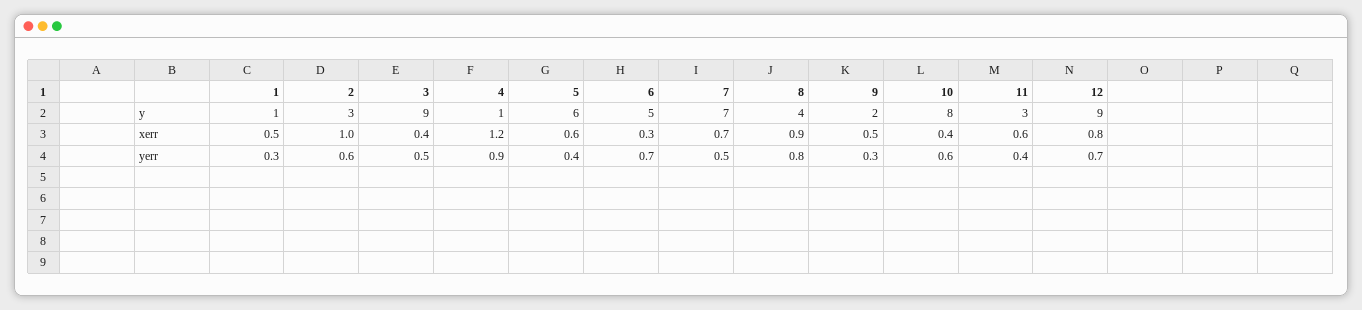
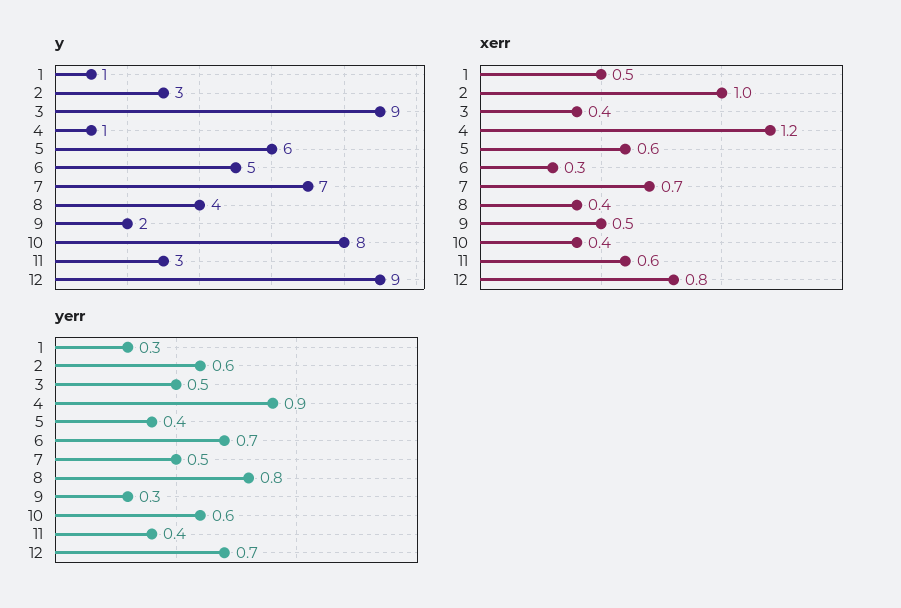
  {
    "y": {
      "1": 1,
      "2": 3,
      "3": 9,
      "4": 1,
      "5": 6,
      "6": 5,
      "7": 7,
      "8": 4,
      "9": 2,
      "10": 8,
      "11": 3,
      "12": 9
    },
    "xerr": {
      "1": 0.5,
      "2": 1,
      "3": 0.4,
      "4": 1.2,
      "5": 0.6,
      "6": 0.3,
      "7": 0.7,
-     "8": 0.9,
+     "8": 0.4,
      "9": 0.5,
      "10": 0.4,
      "11": 0.6,
      "12": 0.8
    },
    "yerr": {
      "1": 0.3,
      "2": 0.6,
      "3": 0.5,
      "4": 0.9,
      "5": 0.4,
      "6": 0.7,
      "7": 0.5,
      "8": 0.8,
      "9": 0.3,
      "10": 0.6,
      "11": 0.4,
      "12": 0.7
    }
  }

